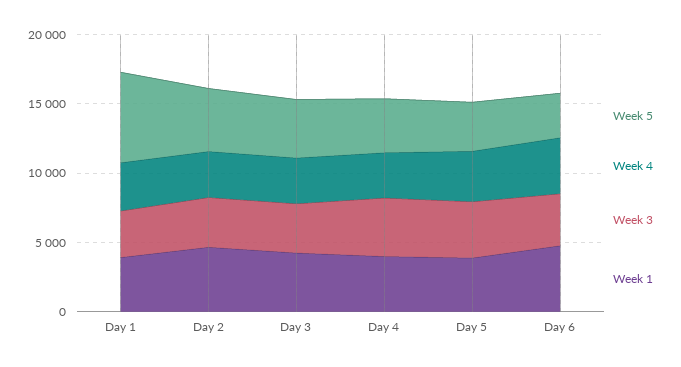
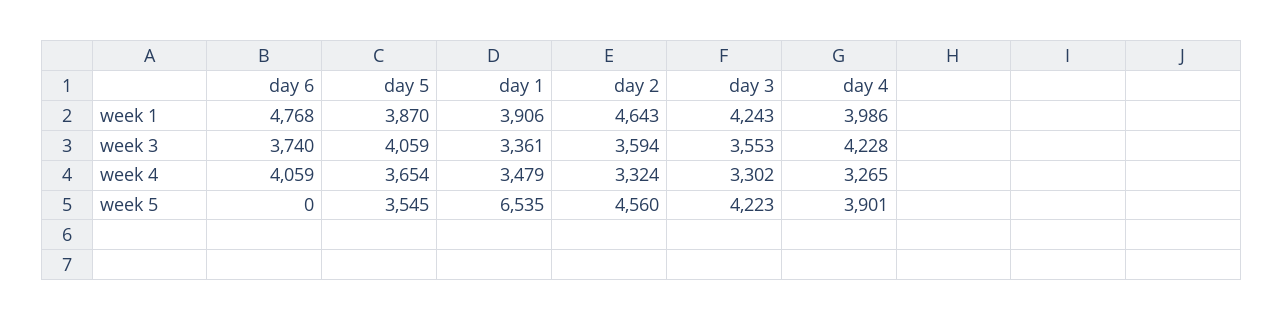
  {
    "Week 5": {
      "Day 1": 6535,
      "Day 2": 4560,
      "Day 3": 4223,
      "Day 4": 3901,
      "Day 5": 3545,
-     "Day 6": 3000
+     "Day 6": 0
    },
    "Week 4": {
      "Day 1": 3479,
      "Day 2": 3324,
      "Day 3": 3302,
      "Day 4": 3265,
      "Day 5": 3654,
      "Day 6": 4059
    },
    "Week 3": {
      "Day 1": 3361,
      "Day 2": 3594,
      "Day 3": 3553,
      "Day 4": 4228,
      "Day 5": 4059,
      "Day 6": 3740
    },
    "Week 1": {
      "Day 1": 3906,
      "Day 2": 4643,
      "Day 3": 4243,
      "Day 4": 3986,
      "Day 5": 3870,
      "Day 6": 4768
    }
  }

